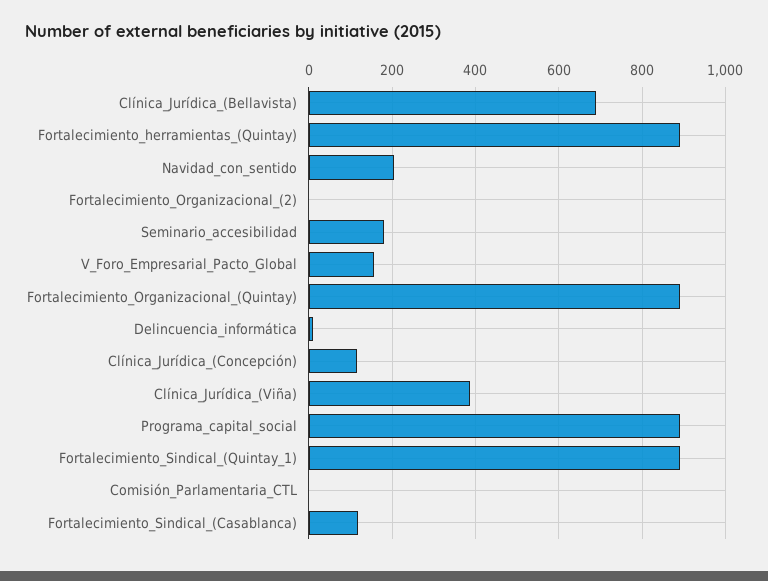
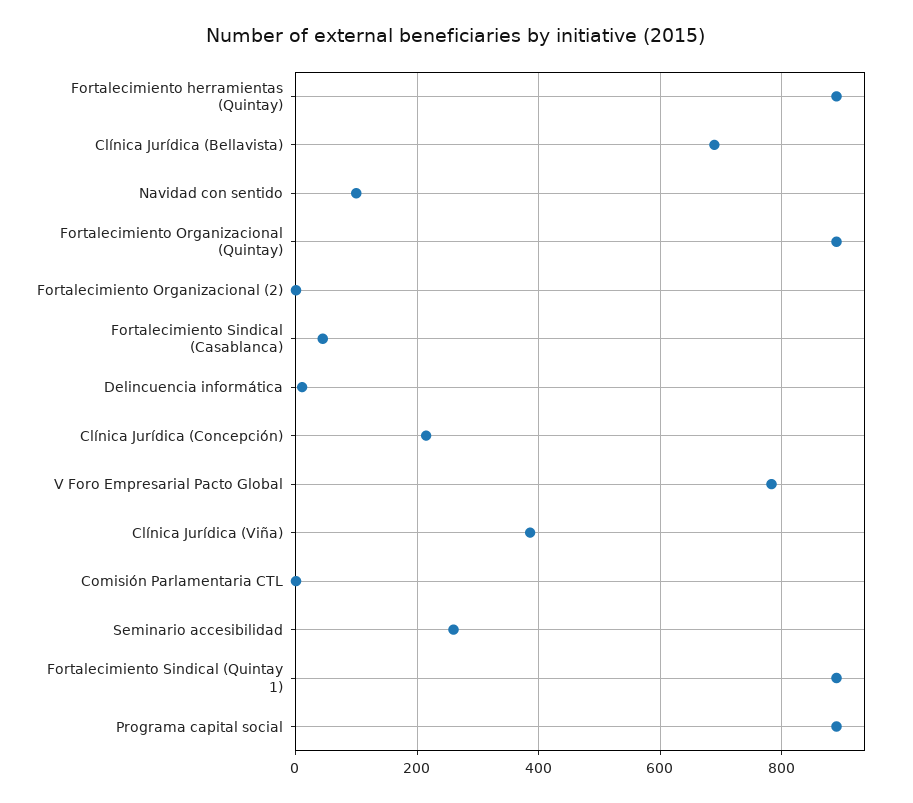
  {
    "Clínica_Jurídica_(Bellavista)": 680,
    "Fortalecimiento_herramientas_(Quintay)": 900,
-   "Navidad_con_sentido": 200,
+   "Navidad_con_sentido": 100,
    "Fortalecimiento_Organizacional_(2)": 0,
-   "Seminario_accesibilidad": 180,
+   "Seminario_accesibilidad": 260,
-   "V_Foro_Empresarial_Pacto_Global": 160,
+   "V_Foro_Empresarial_Pacto_Global": 780,
    "Fortalecimiento_Organizacional_(Quintay)": 900,
    "Delincuencia_informática": 20,
-   "Clínica_Jurídica_(Concepción)": 120,
+   "Clínica_Jurídica_(Concepción)": 220,
    "Clínica_Jurídica_(Viña)": 380,
    "Programa_capital_social": 900,
    "Fortalecimiento_Sindical_(Quintay_1)": 900,
    "Comisión_Parlamentaria_CTL": 0,
-   "Fortalecimiento_Sindical_(Casablanca)": 120
+   "Fortalecimiento_Sindical_(Casablanca)": 40
  }

